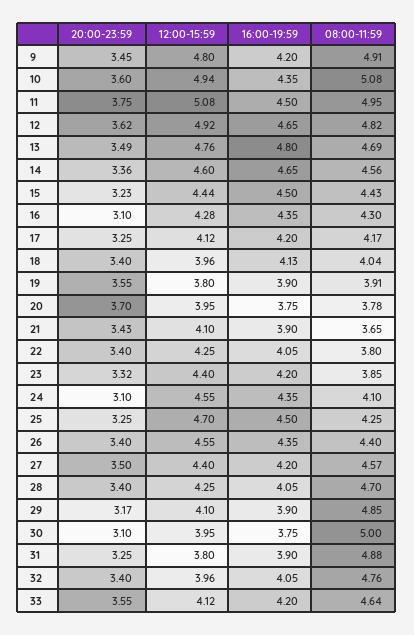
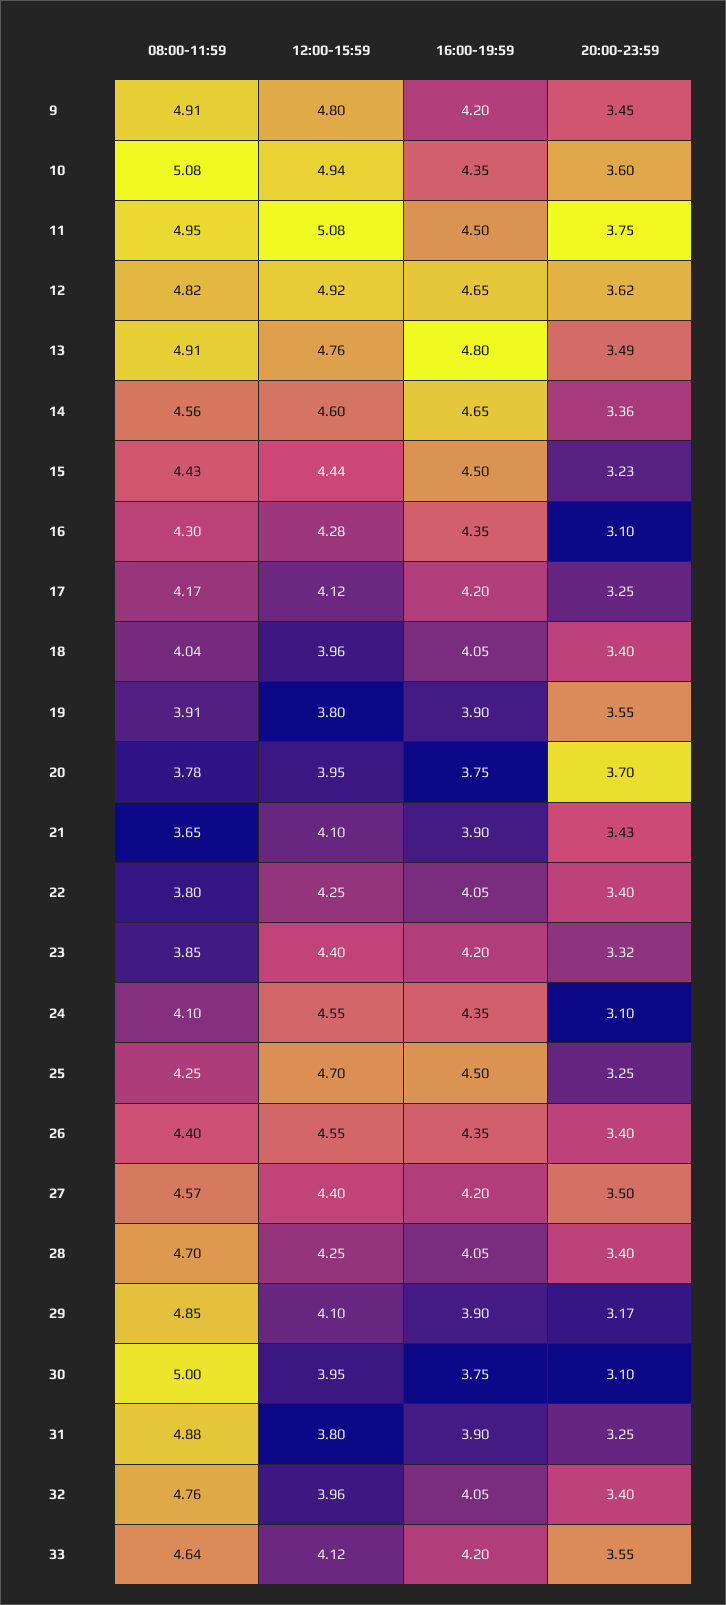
  {
    "20:00-23:59": {
      "9": 3.45,
      "10": 3.6,
      "11": 3.75,
      "12": 3.62,
      "13": 3.49,
      "14": 3.36,
      "15": 3.23,
      "16": 3.1,
      "17": 3.25,
      "18": 3.4,
      "19": 3.55,
      "20": 3.7,
      "21": 3.43,
      "22": 3.4,
      "23": 3.32,
      "24": 3.1,
      "25": 3.25,
      "26": 3.4,
      "27": 3.5,
      "28": 3.4,
      "29": 3.17,
      "30": 3.1,
      "31": 3.25,
      "32": 3.4,
      "33": 3.55
    },
    "12:00-15:59": {
      "9": 4.8,
      "10": 4.94,
      "11": 5.08,
      "12": 4.92,
      "13": 4.76,
      "14": 4.6,
      "15": 4.44,
      "16": 4.28,
      "17": 4.12,
      "18": 3.96,
      "19": 3.8,
      "20": 3.95,
      "21": 4.1,
      "22": 4.25,
      "23": 4.4,
      "24": 4.55,
      "25": 4.7,
      "26": 4.55,
      "27": 4.4,
      "28": 4.25,
      "29": 4.1,
      "30": 3.95,
      "31": 3.8,
      "32": 3.96,
      "33": 4.12
    },
    "16:00-19:59": {
      "9": 4.2,
      "10": 4.35,
      "11": 4.5,
      "12": 4.65,
      "13": 4.8,
      "14": 4.65,
      "15": 4.5,
      "16": 4.35,
      "17": 4.2,
-     "18": 4.13,
+     "18": 4.05,
      "19": 3.9,
      "20": 3.75,
      "21": 3.9,
      "22": 4.05,
      "23": 4.2,
      "24": 4.35,
      "25": 4.5,
      "26": 4.35,
      "27": 4.2,
      "28": 4.05,
      "29": 3.9,
      "30": 3.75,
      "31": 3.9,
      "32": 4.05,
      "33": 4.2
    },
    "08:00-11:59": {
      "9": 4.91,
      "10": 5.08,
      "11": 4.95,
      "12": 4.82,
-     "13": 4.69,
+     "13": 4.91,
      "14": 4.56,
      "15": 4.43,
      "16": 4.3,
      "17": 4.17,
      "18": 4.04,
      "19": 3.91,
      "20": 3.78,
      "21": 3.65,
      "22": 3.8,
      "23": 3.85,
      "24": 4.1,
      "25": 4.25,
      "26": 4.4,
      "27": 4.57,
      "28": 4.7,
      "29": 4.85,
      "30": 5,
      "31": 4.88,
      "32": 4.76,
      "33": 4.64
    }
  }

